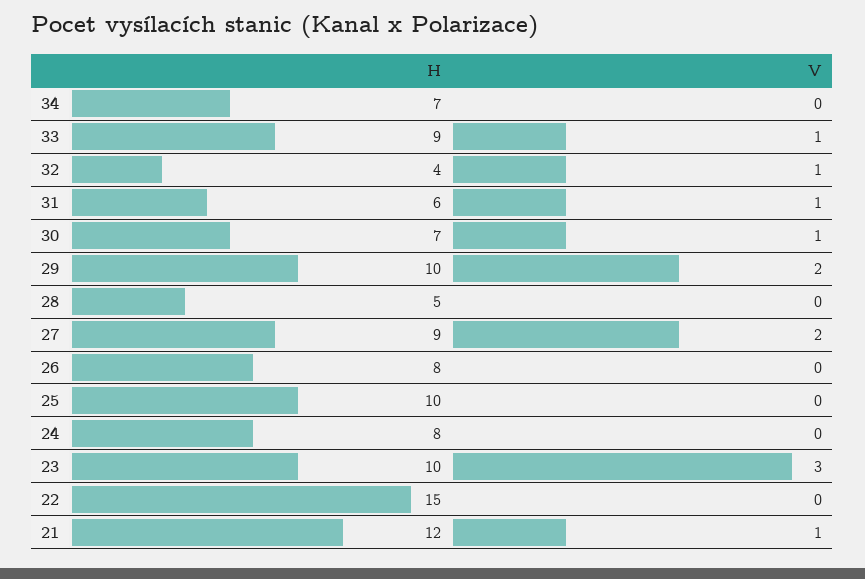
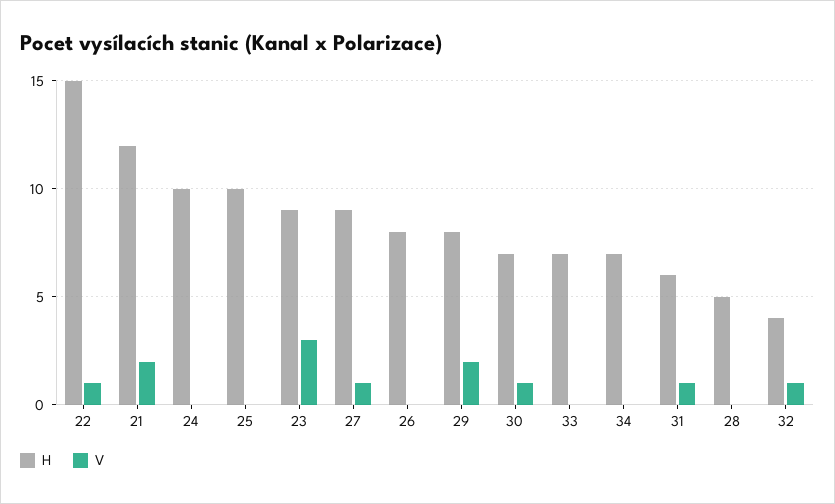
  {
    "H": {
      "34": 7,
-     "33": 9,
+     "33": 7,
      "32": 4,
      "31": 6,
      "30": 7,
-     "29": 10,
+     "29": 8,
      "28": 5,
      "27": 9,
      "26": 8,
      "25": 10,
-     "24": 8,
+     "24": 10,
-     "23": 10,
+     "23": 9,
      "22": 15,
      "21": 12
    },
    "V": {
      "34": 0,
-     "33": 1,
+     "33": 0,
      "32": 1,
      "31": 1,
      "30": 1,
      "29": 2,
      "28": 0,
-     "27": 2,
+     "27": 1,
      "26": 0,
      "25": 0,
      "24": 0,
      "23": 3,
-     "22": 0,
+     "22": 1,
-     "21": 1
+     "21": 2
    }
  }

